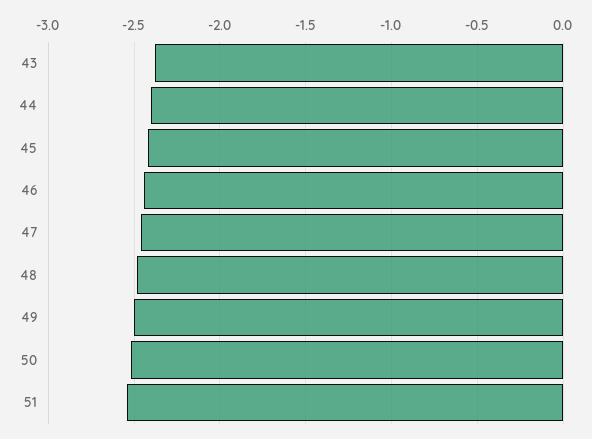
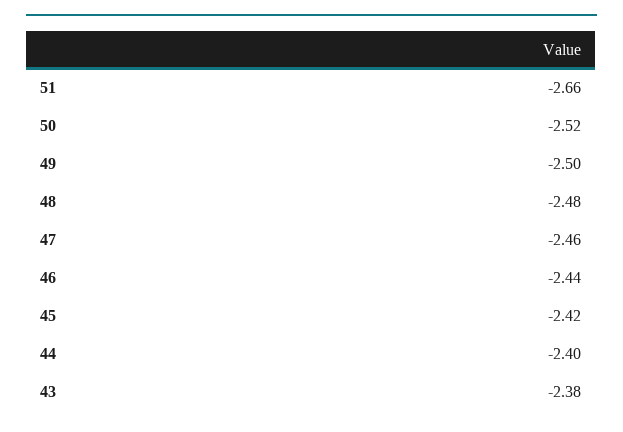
  {
    "43": -2.38,
    "44": -2.4,
    "45": -2.42,
    "46": -2.44,
    "47": -2.46,
    "48": -2.48,
    "49": -2.5,
    "50": -2.52,
-   "51": -2.55
+   "51": -2.66
  }

